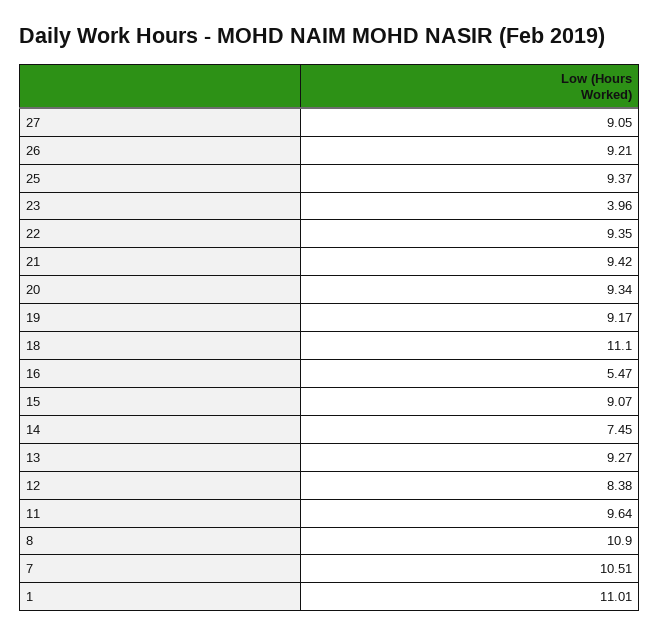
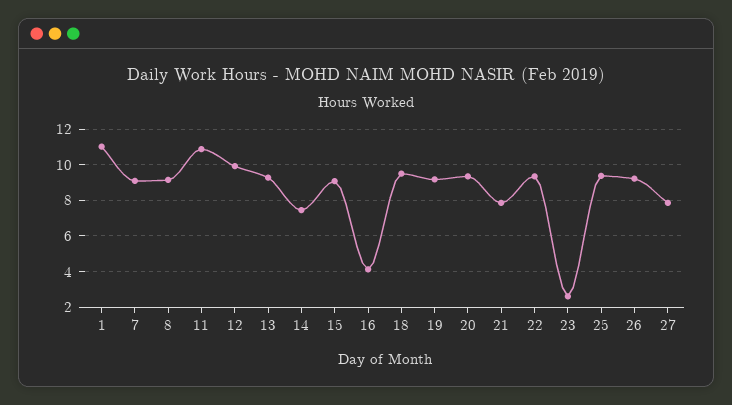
  {
-   "27": 9.05,
+   "27": 8,
    "26": 9.21,
    "25": 9.37,
-   "23": 3.96,
+   "23": 2.5,
    "22": 9.35,
-   "21": 9.42,
+   "21": 8,
    "20": 9.34,
    "19": 9.17,
-   "18": 11.1,
+   "18": 9.5,
-   "16": 5.47,
+   "16": 4,
    "15": 9.07,
    "14": 7.45,
    "13": 9.27,
-   "12": 8.38,
+   "12": 10,
-   "11": 9.64,
+   "11": 11,
-   "8": 10.9,
+   "8": 9,
-   "7": 10.51,
+   "7": 9,
    "1": 11.01
  }

